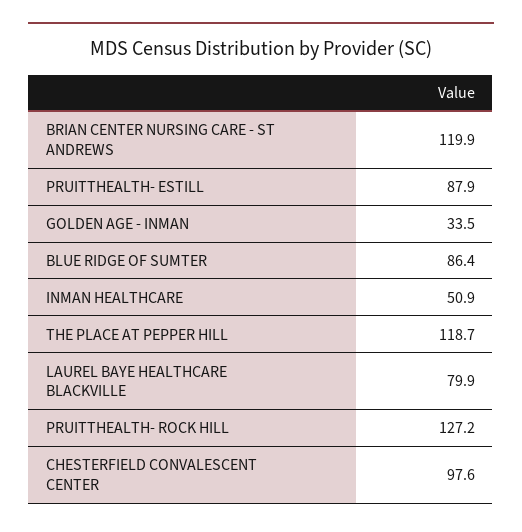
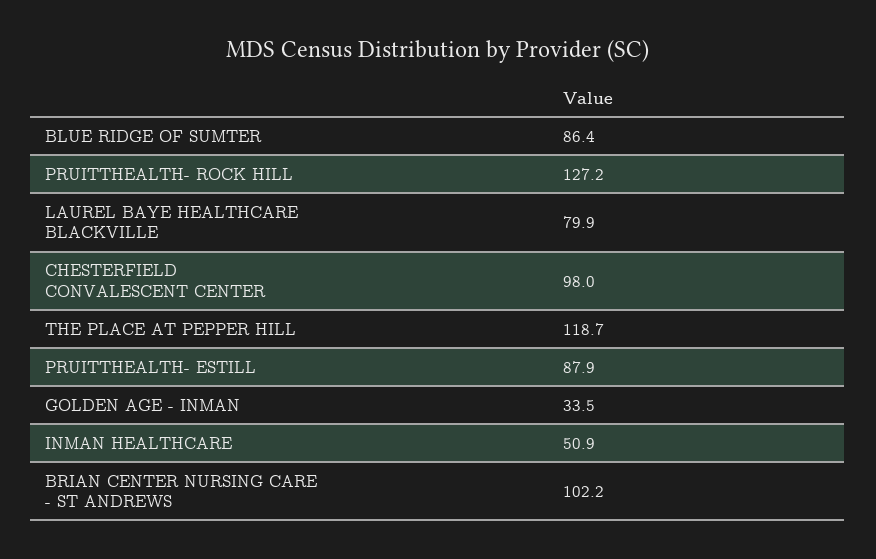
  {
-   "BRIAN CENTER NURSING CARE - ST ANDREWS": 119.9,
+   "BRIAN CENTER NURSING CARE - ST ANDREWS": 102.2,
    "PRUITTHEALTH- ESTILL": 87.9,
    "GOLDEN AGE - INMAN": 33.5,
    "BLUE RIDGE OF SUMTER": 86.4,
    "INMAN HEALTHCARE": 50.9,
    "THE PLACE AT PEPPER HILL": 118.7,
    "LAUREL BAYE HEALTHCARE BLACKVILLE": 79.9,
    "PRUITTHEALTH- ROCK HILL": 127.2,
-   "CHESTERFIELD CONVALESCENT CENTER": 97.6
+   "CHESTERFIELD CONVALESCENT CENTER": 98
  }

